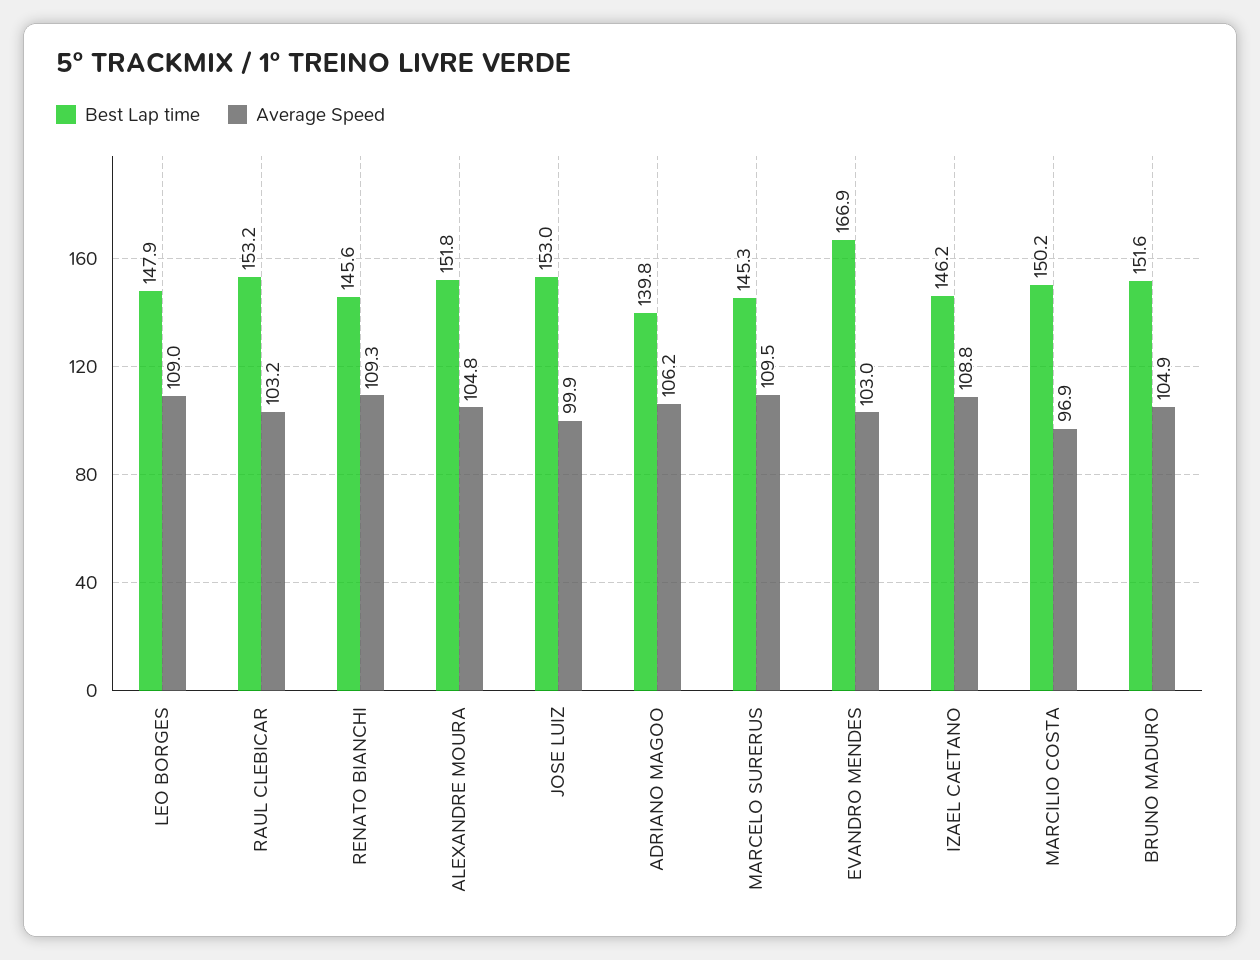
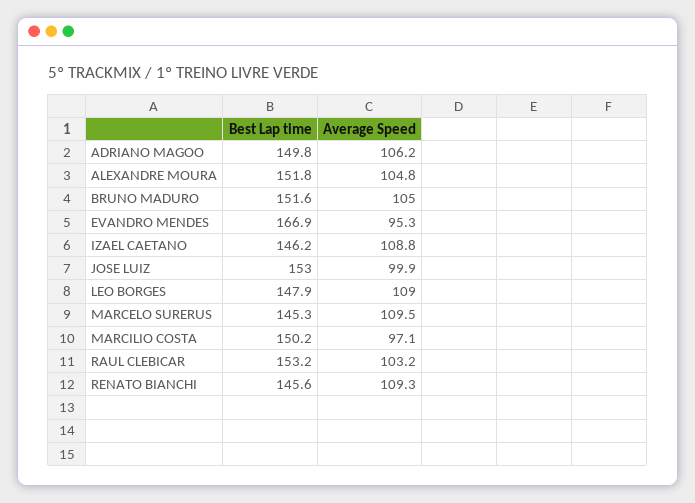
  {
    "Best Lap time": {
      "LEO BORGES": 147.9,
      "RAUL CLEBICAR": 153.2,
      "RENATO BIANCHI": 145.6,
      "ALEXANDRE MOURA": 151.8,
      "JOSE LUIZ": 153,
-     "ADRIANO MAGOO": 139.8,
+     "ADRIANO MAGOO": 149.8,
      "MARCELO SURERUS": 145.3,
      "EVANDRO MENDES": 166.9,
      "IZAEL CAETANO": 146.2,
      "MARCILIO COSTA": 150.2,
      "BRUNO MADURO": 151.6
    },
    "Average Speed": {
      "LEO BORGES": 109,
      "RAUL CLEBICAR": 103.2,
      "RENATO BIANCHI": 109.3,
      "ALEXANDRE MOURA": 104.8,
      "JOSE LUIZ": 99.9,
      "ADRIANO MAGOO": 106.2,
      "MARCELO SURERUS": 109.5,
-     "EVANDRO MENDES": 103,
+     "EVANDRO MENDES": 95.3,
      "IZAEL CAETANO": 108.8,
-     "MARCILIO COSTA": 96.9,
+     "MARCILIO COSTA": 97.1,
-     "BRUNO MADURO": 104.9
+     "BRUNO MADURO": 105
    }
  }

